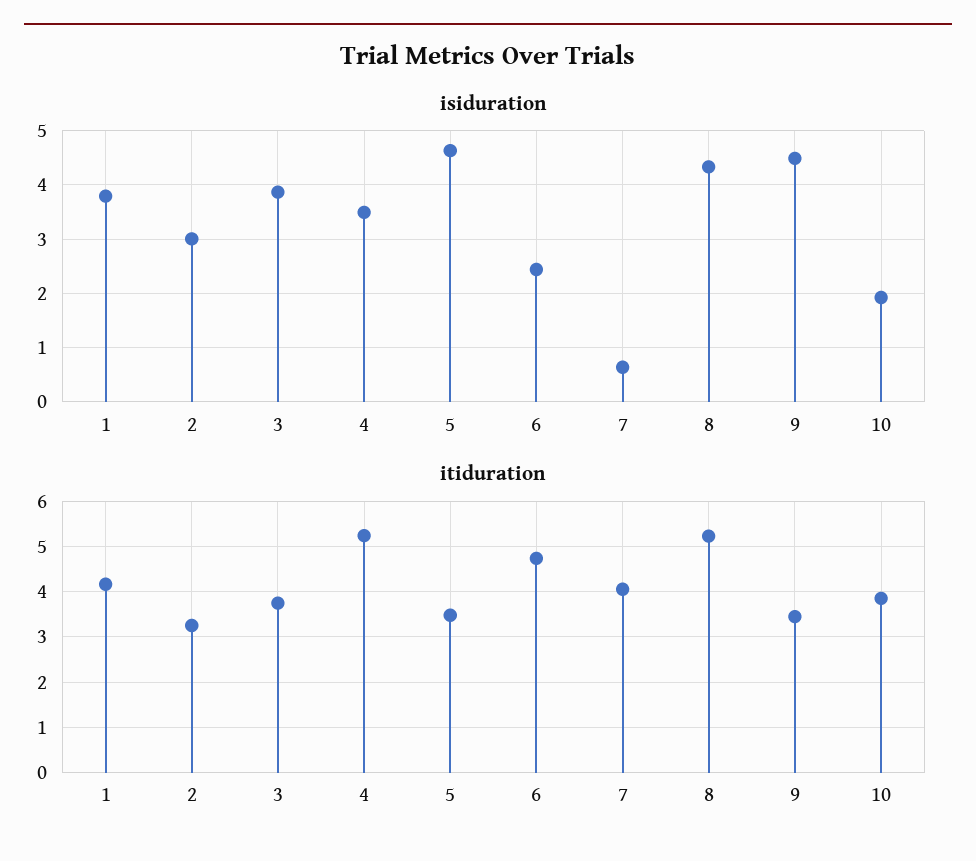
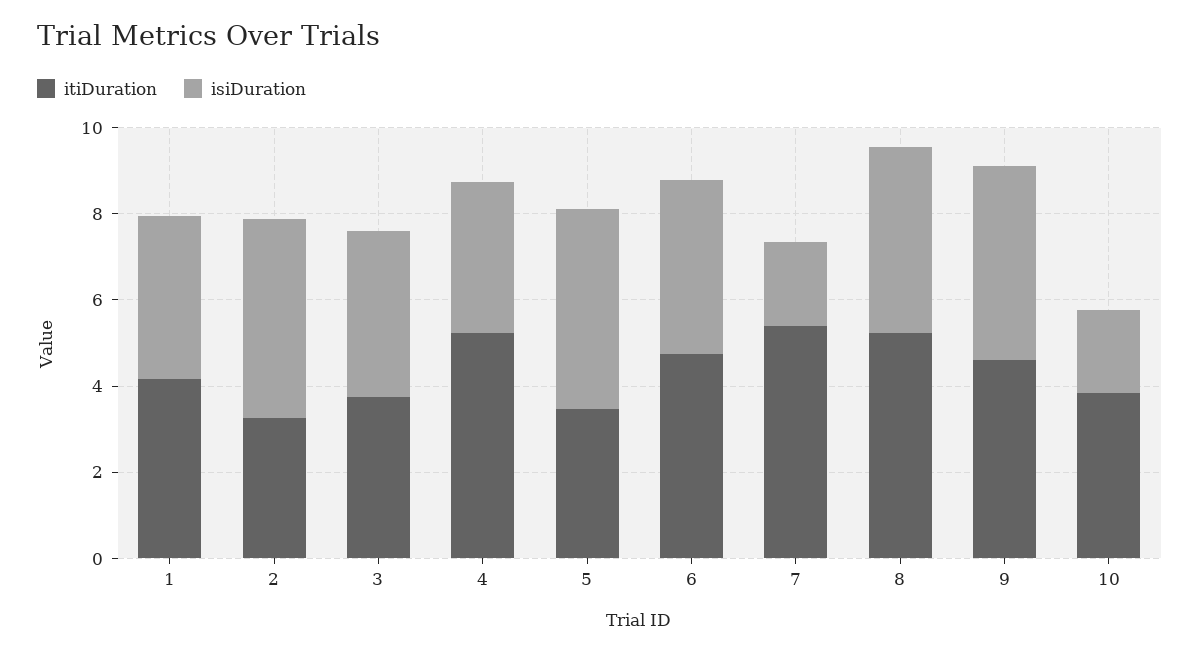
  {
    "isiduration": {
      "1": 3.8,
-     "2": 3,
+     "2": 4.5,
      "3": 3.8,
      "4": 3.4,
      "5": 4.6,
-     "6": 2.4,
+     "6": 4,
-     "7": 0.6,
+     "7": 2,
      "8": 4.4,
      "9": 4.4,
      "10": 2
    },
    "itiduration": {
      "1": 4.2,
      "2": 3.2,
      "3": 3.8,
      "4": 5.2,
      "5": 3.4,
      "6": 4.8,
-     "7": 4,
+     "7": 5.5,
      "8": 5.2,
-     "9": 3.4,
+     "9": 4.5,
      "10": 3.8
    }
  }

